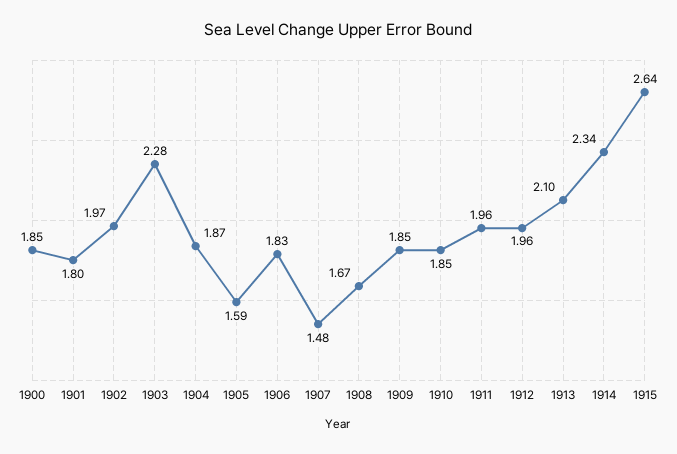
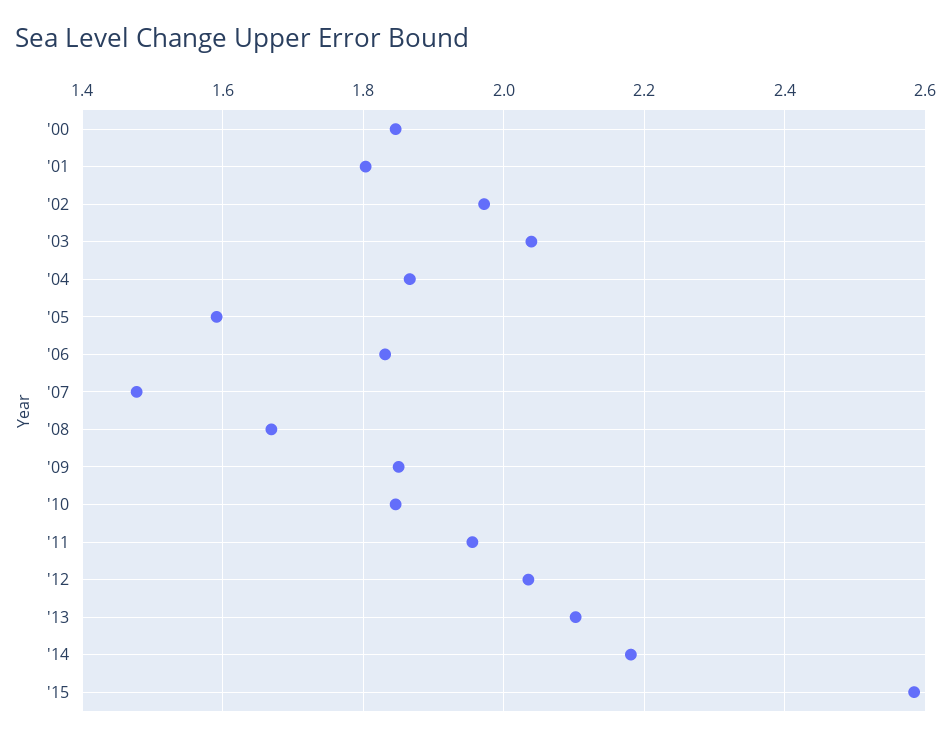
  {
    "1900": 1.85,
    "1901": 1.8,
    "1902": 1.97,
-   "1903": 2.28,
+   "1903": 2.04,
    "1904": 1.87,
    "1905": 1.59,
    "1906": 1.83,
    "1907": 1.48,
    "1908": 1.67,
    "1909": 1.85,
    "1910": 1.85,
    "1911": 1.96,
-   "1912": 1.96,
+   "1912": 2.04,
    "1913": 2.1,
-   "1914": 2.34,
+   "1914": 2.18,
-   "1915": 2.64
+   "1915": 2.58
  }

